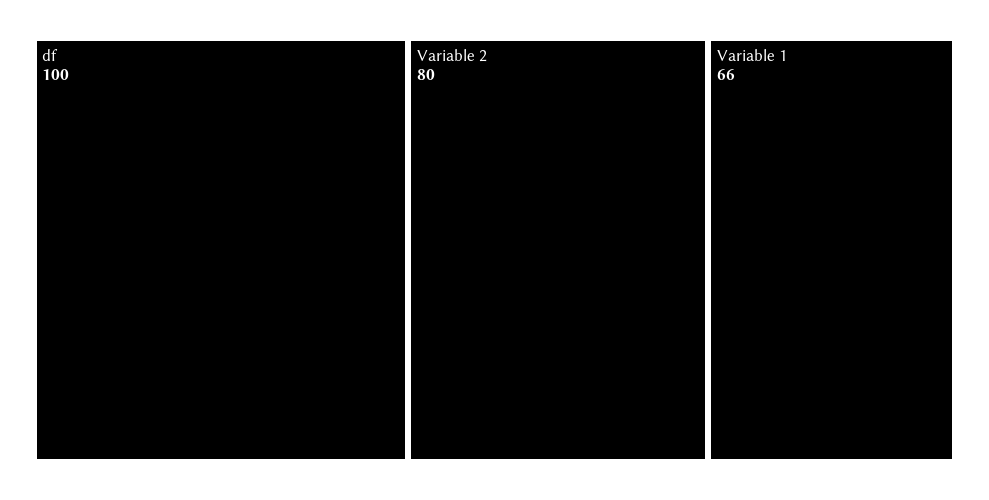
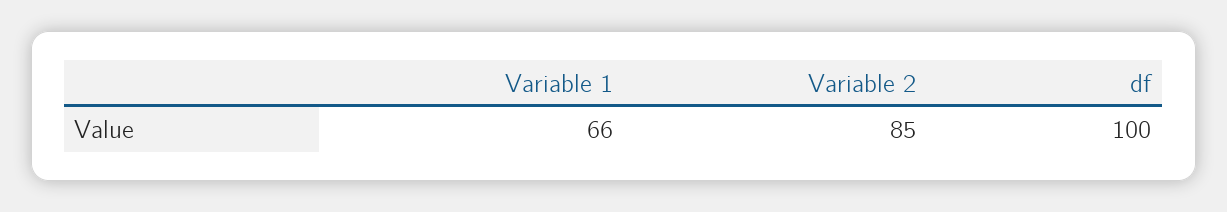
  {
    "df": 100,
-   "Variable 2": 80,
+   "Variable 2": 85,
    "Variable 1": 66
  }

